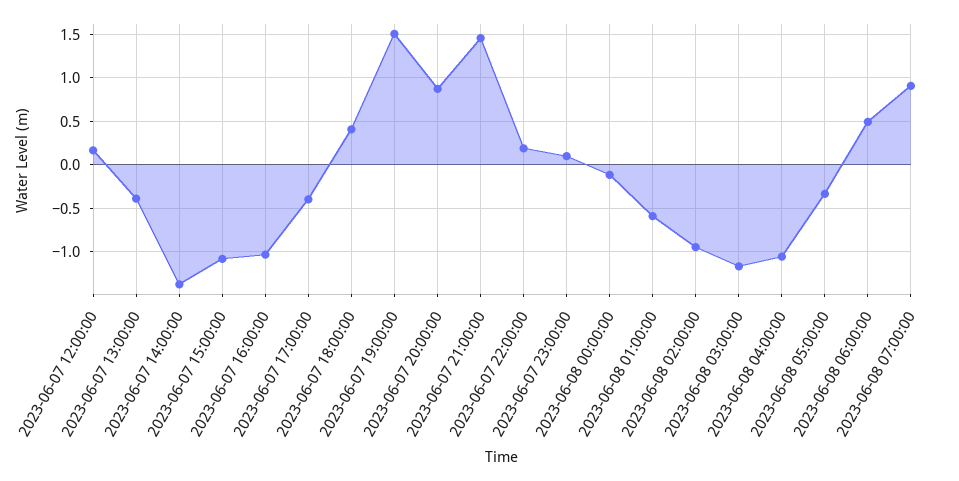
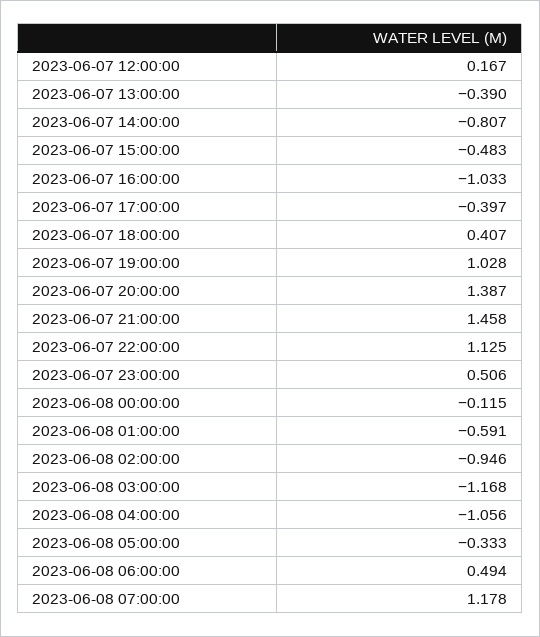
  {
    "2023-06-07 12:00:00": 0.167,
    "2023-06-07 13:00:00": -0.39,
-   "2023-06-07 14:00:00": -1.4,
+   "2023-06-07 14:00:00": -0.807,
-   "2023-06-07 15:00:00": -1.1,
+   "2023-06-07 15:00:00": -0.483,
    "2023-06-07 16:00:00": -1.033,
    "2023-06-07 17:00:00": -0.397,
    "2023-06-07 18:00:00": 0.407,
-   "2023-06-07 19:00:00": 1.5,
+   "2023-06-07 19:00:00": 1.028,
-   "2023-06-07 20:00:00": 0.9,
+   "2023-06-07 20:00:00": 1.387,
    "2023-06-07 21:00:00": 1.458,
-   "2023-06-07 22:00:00": 0.2,
+   "2023-06-07 22:00:00": 1.125,
-   "2023-06-07 23:00:00": 0.1,
+   "2023-06-07 23:00:00": 0.506,
    "2023-06-08 00:00:00": -0.115,
    "2023-06-08 01:00:00": -0.591,
    "2023-06-08 02:00:00": -0.946,
    "2023-06-08 03:00:00": -1.168,
    "2023-06-08 04:00:00": -1.056,
    "2023-06-08 05:00:00": -0.333,
    "2023-06-08 06:00:00": 0.494,
-   "2023-06-08 07:00:00": 0.9
+   "2023-06-08 07:00:00": 1.178
  }

